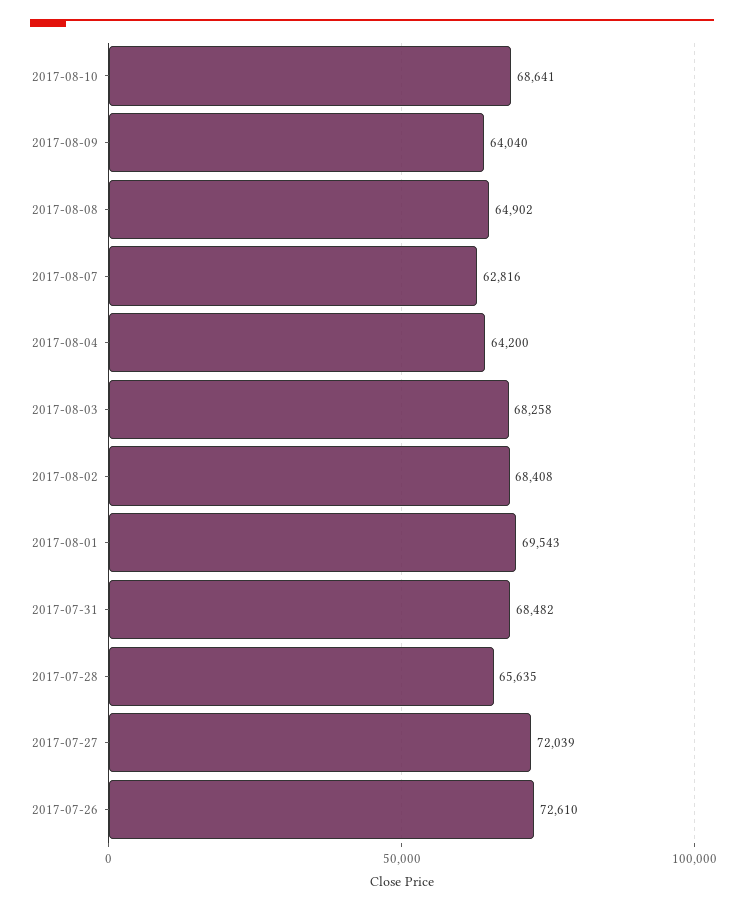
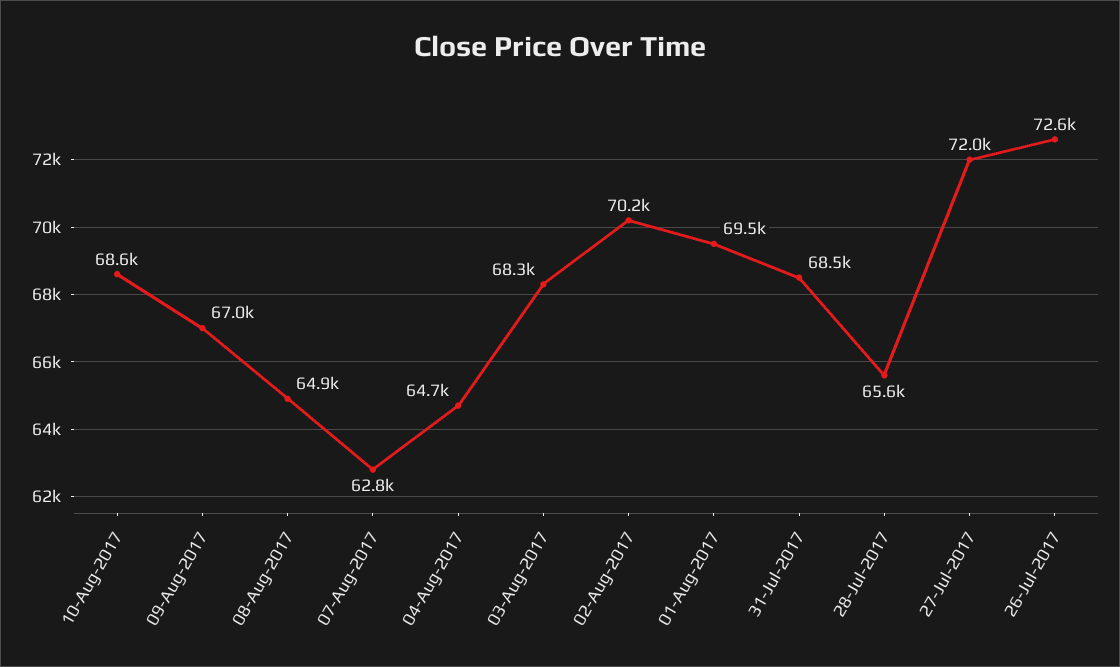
  {
    "2017-08-10": 68641,
-   "2017-08-09": 64040,
+   "2017-08-09": 67000,
    "2017-08-08": 64902,
    "2017-08-07": 62816,
-   "2017-08-04": 64200,
+   "2017-08-04": 64700,
    "2017-08-03": 68258,
-   "2017-08-02": 68408,
+   "2017-08-02": 70200,
    "2017-08-01": 69543,
    "2017-07-31": 68482,
    "2017-07-28": 65635,
    "2017-07-27": 72039,
    "2017-07-26": 72610
  }

